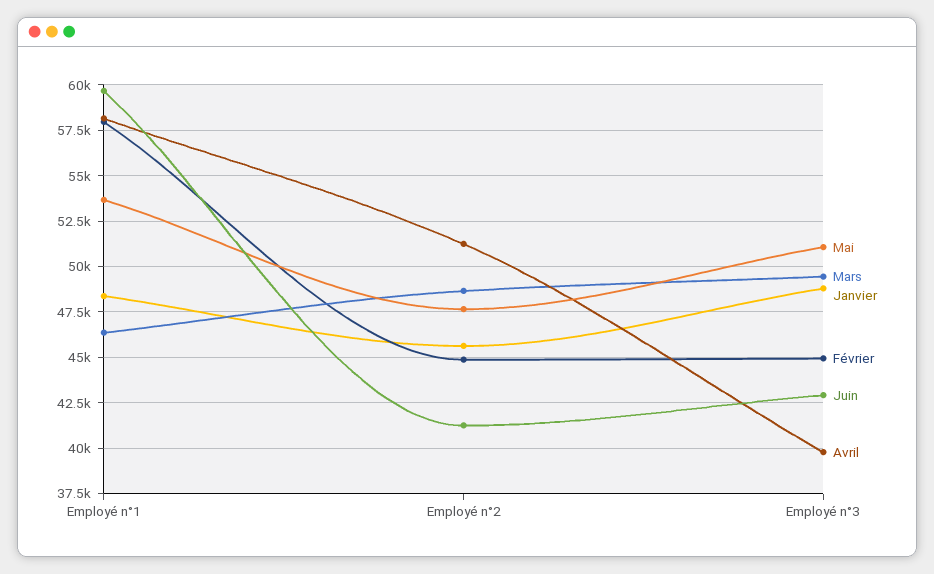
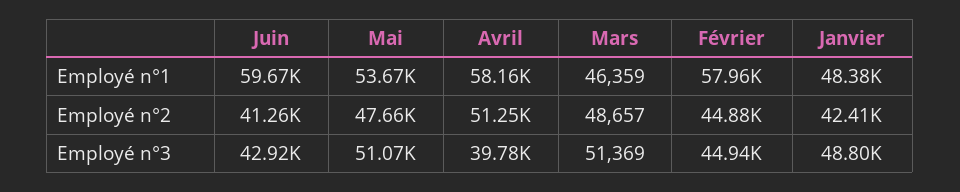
  {
    "Mai": {
      "Employé n°1": 53670,
      "Employé n°2": 47660,
      "Employé n°3": 51070
    },
    "Mars": {
      "Employé n°1": 46359,
      "Employé n°2": 48657,
-     "Employé n°3": 49500
+     "Employé n°3": 51369
    },
    "Janvier": {
      "Employé n°1": 48380,
-     "Employé n°2": 45500,
+     "Employé n°2": 42410,
      "Employé n°3": 48800
    },
    "Février": {
      "Employé n°1": 57960,
      "Employé n°2": 44880,
      "Employé n°3": 44940
    },
    "Juin": {
      "Employé n°1": 59670,
      "Employé n°2": 41260,
      "Employé n°3": 42920
    },
    "Avril": {
      "Employé n°1": 58160,
      "Employé n°2": 51250,
      "Employé n°3": 39780
    }
  }

